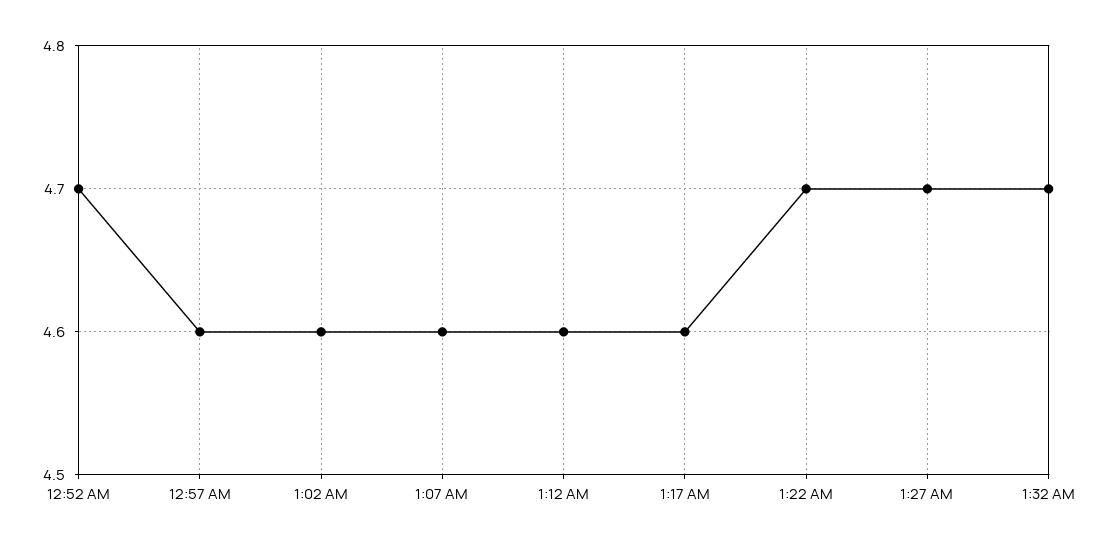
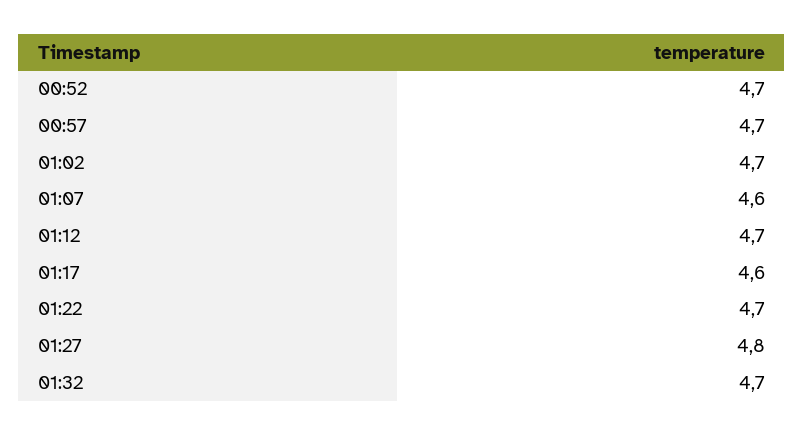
  {
    "12:52 AM": 4.7,
-   "12:57 AM": 4.6,
+   "12:57 AM": 4.7,
-   "1:02 AM": 4.6,
+   "1:02 AM": 4.7,
    "1:07 AM": 4.6,
-   "1:12 AM": 4.6,
+   "1:12 AM": 4.7,
    "1:17 AM": 4.6,
    "1:22 AM": 4.7,
-   "1:27 AM": 4.7,
+   "1:27 AM": 4.8,
    "1:32 AM": 4.7
  }

